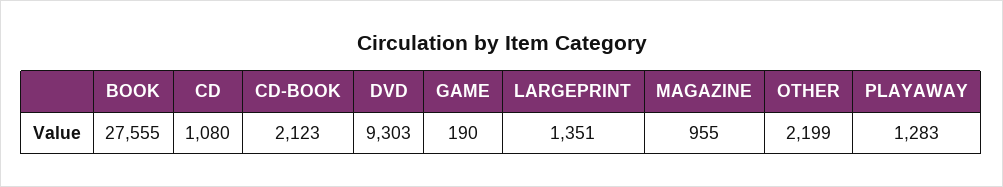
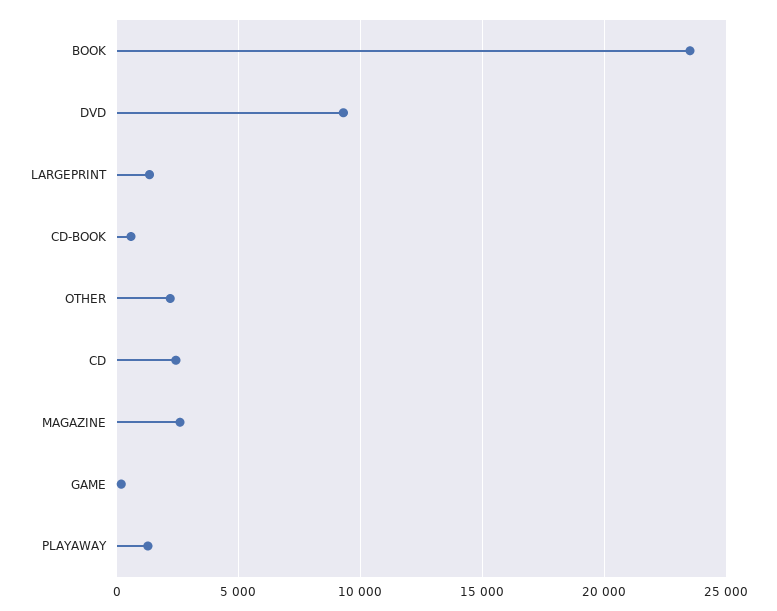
  {
-   "BOOK": 27555,
+   "BOOK": 23500,
-   "CD": 1080,
+   "CD": 2500,
-   "CD-BOOK": 2123,
+   "CD-BOOK": 500,
    "DVD": 9303,
    "GAME": 190,
    "LARGEPRINT": 1351,
-   "MAGAZINE": 955,
+   "MAGAZINE": 2500,
    "OTHER": 2199,
    "PLAYAWAY": 1283
  }

